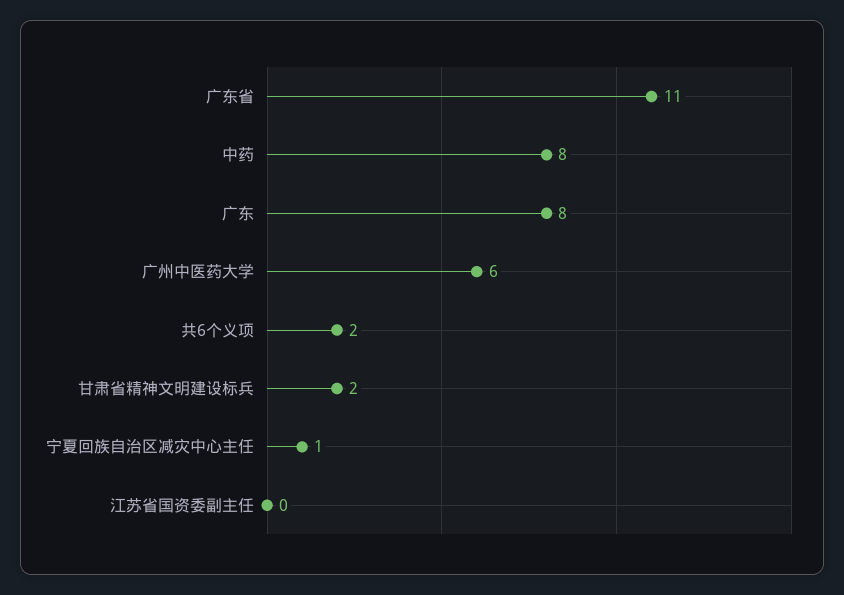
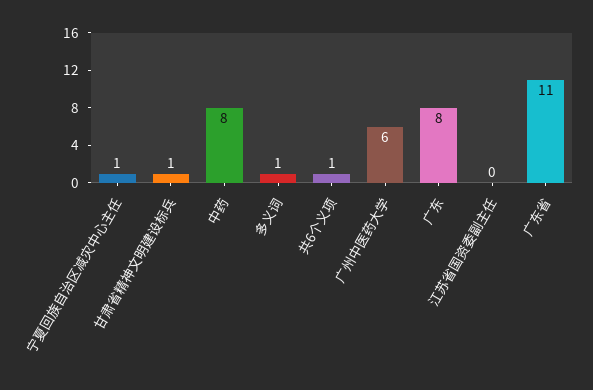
  {
    "广东省": 11,
    "中药": 8,
    "广东": 8,
    "广州中医药大学": 6,
-   "共6个义项": 2,
+   "共6个义项": 1,
-   "甘肃省精神文明建设标兵": 2,
+   "甘肃省精神文明建设标兵": 1,
    "宁夏回族自治区减灾中心主任": 1,
-   "江苏省国资委副主任": 0
+   "江苏省国资委副主任": 0,
+   "多义词": 1
  }

